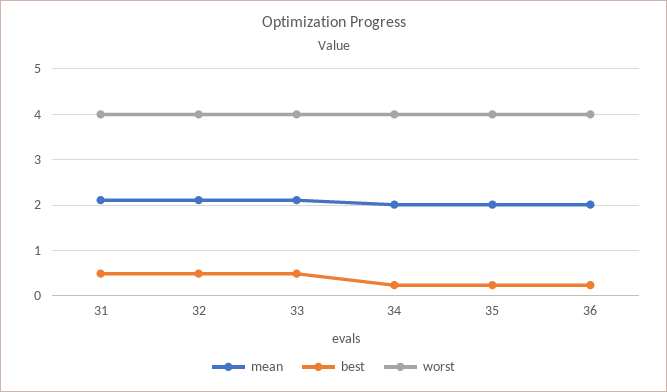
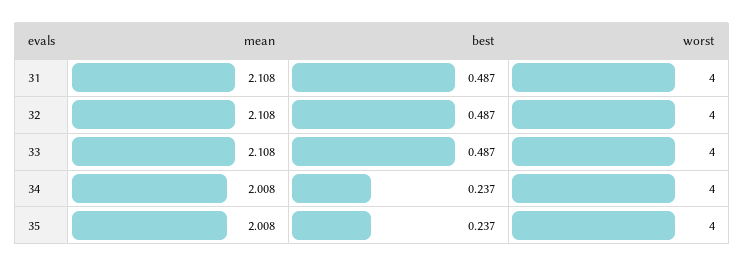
  {
    "mean": {
      "31": 2.108,
      "32": 2.108,
      "33": 2.108,
      "34": 2.008,
-     "35": 2.008,
+     "35": 2.008
-     "36": 2
    },
    "best": {
      "31": 0.487,
      "32": 0.487,
      "33": 0.487,
      "34": 0.237,
-     "35": 0.237,
+     "35": 0.237
-     "36": 0.2
    },
    "worst": {
      "31": 4,
      "32": 4,
      "33": 4,
      "34": 4,
-     "35": 4,
+     "35": 4
-     "36": 4
    }
  }

